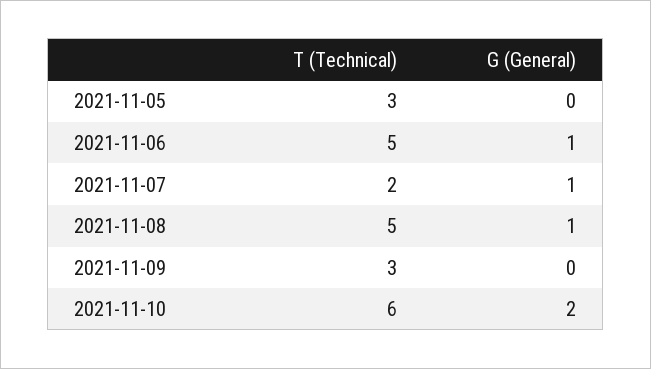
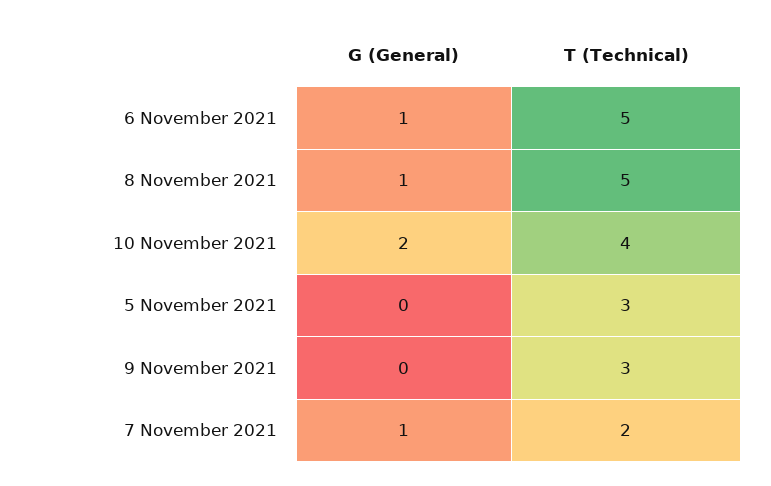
  {
    "T (Technical)": {
      "2021-11-05": 3,
      "2021-11-06": 5,
      "2021-11-07": 2,
      "2021-11-08": 5,
      "2021-11-09": 3,
-     "2021-11-10": 6
+     "2021-11-10": 4
    },
    "G (General)": {
      "2021-11-05": 0,
      "2021-11-06": 1,
      "2021-11-07": 1,
      "2021-11-08": 1,
      "2021-11-09": 0,
      "2021-11-10": 2
    }
  }

